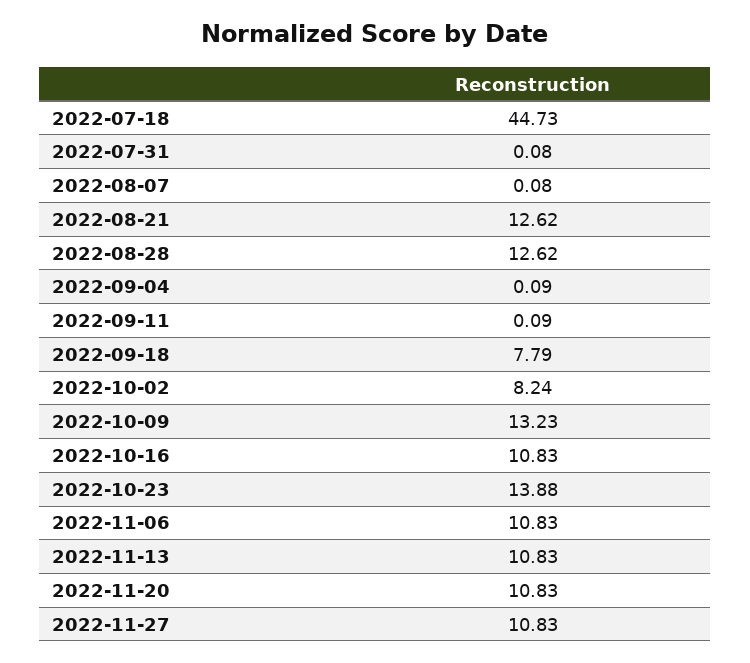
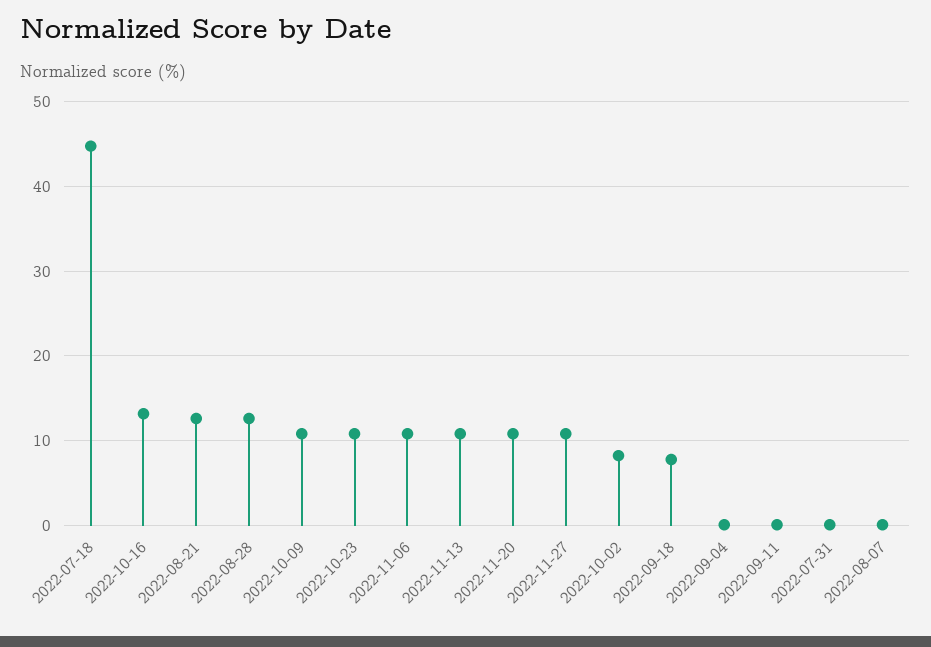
  {
    "2022-07-18": 44.73,
    "2022-07-31": 0.08,
    "2022-08-07": 0.08,
    "2022-08-21": 12.62,
    "2022-08-28": 12.62,
    "2022-09-04": 0.09,
    "2022-09-11": 0.09,
    "2022-09-18": 7.79,
    "2022-10-02": 8.24,
-   "2022-10-09": 13.23,
+   "2022-10-09": 11,
-   "2022-10-16": 10.83,
+   "2022-10-16": 13,
-   "2022-10-23": 13.88,
+   "2022-10-23": 11,
    "2022-11-06": 10.83,
    "2022-11-13": 10.83,
    "2022-11-20": 10.83,
    "2022-11-27": 10.83
  }

